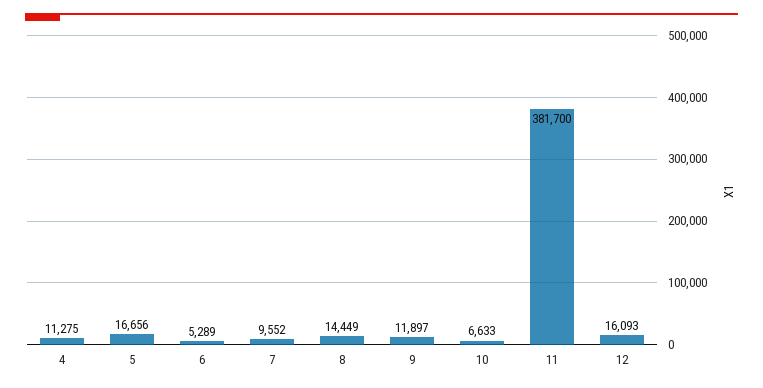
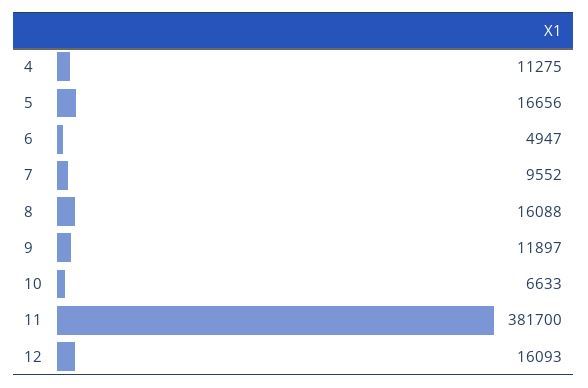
  {
    "4": 11275,
    "5": 16656,
-   "6": 5289,
+   "6": 4947,
    "7": 9552,
-   "8": 14449,
+   "8": 16088,
    "9": 11897,
    "10": 6633,
    "11": 381700,
    "12": 16093
  }

